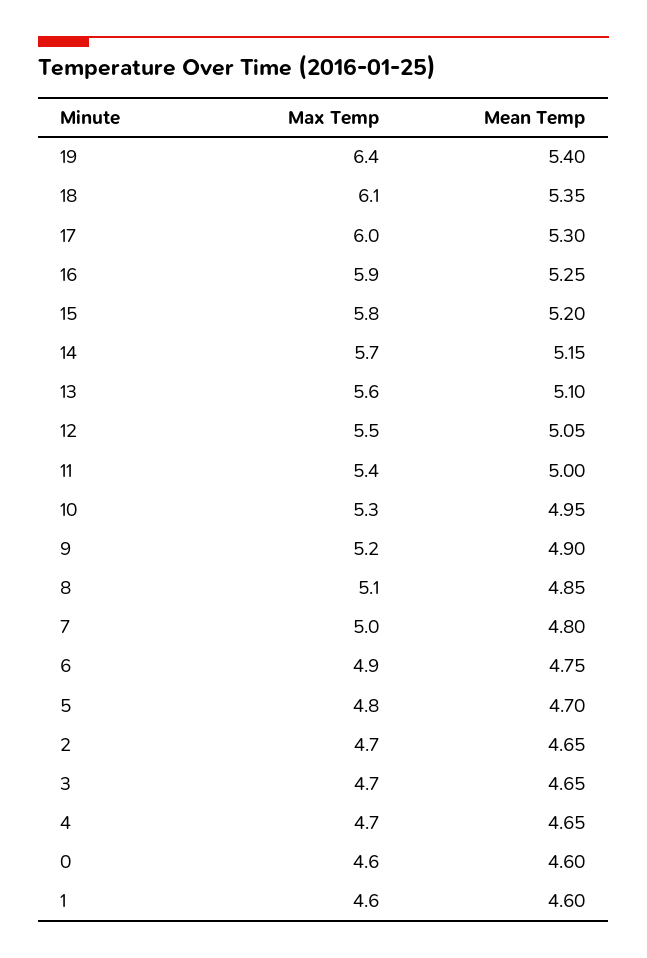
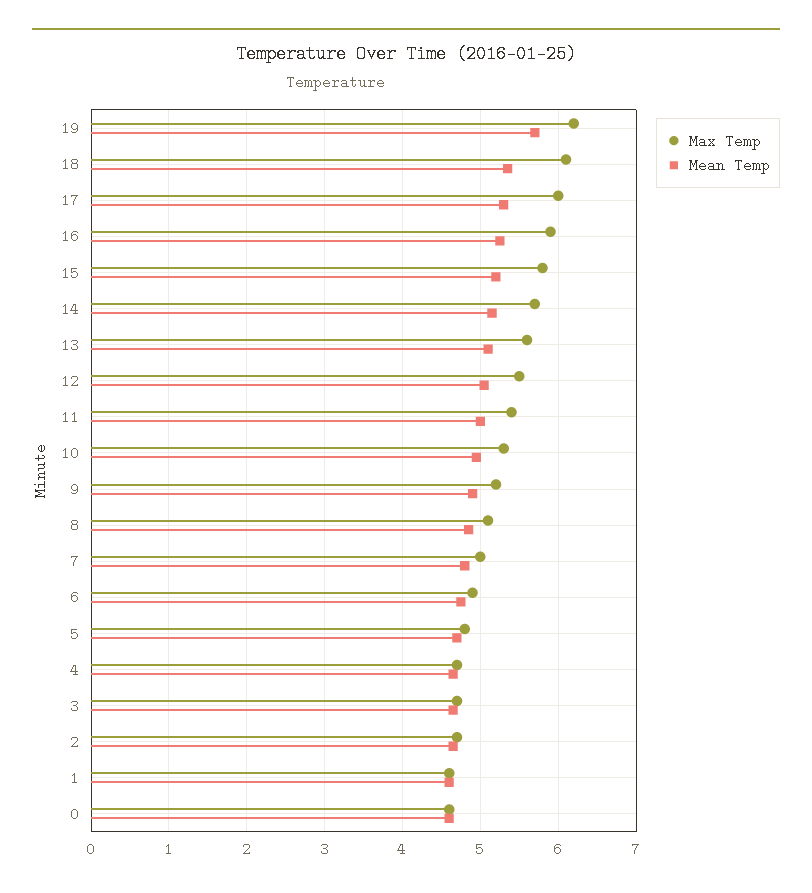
  {
    "Max Temp": {
-     "19": 6.4,
+     "19": 6.2,
      "18": 6.1,
      "17": 6,
      "16": 5.9,
      "15": 5.8,
      "14": 5.7,
      "13": 5.6,
      "12": 5.5,
      "11": 5.4,
      "10": 5.3,
      "9": 5.2,
      "8": 5.1,
      "7": 5,
      "6": 4.9,
      "5": 4.8,
      "2": 4.7,
      "3": 4.7,
      "4": 4.7,
      "0": 4.6,
      "1": 4.6
    },
    "Mean Temp": {
-     "19": 5.4,
+     "19": 5.7,
      "18": 5.35,
      "17": 5.3,
      "16": 5.25,
      "15": 5.2,
      "14": 5.15,
      "13": 5.1,
      "12": 5.05,
      "11": 5,
      "10": 4.95,
      "9": 4.9,
      "8": 4.85,
      "7": 4.8,
      "6": 4.75,
      "5": 4.7,
      "2": 4.65,
      "3": 4.65,
      "4": 4.65,
      "0": 4.6,
      "1": 4.6
    }
  }

